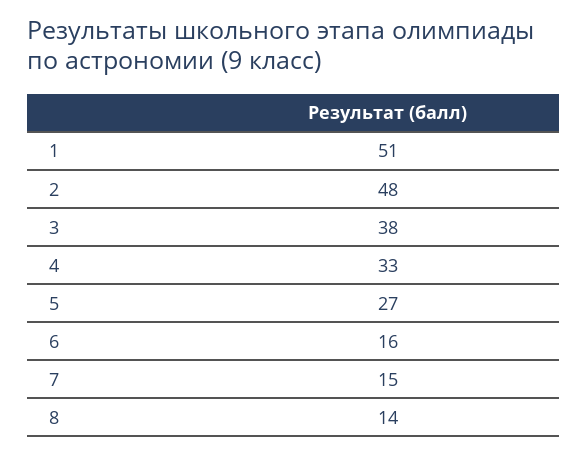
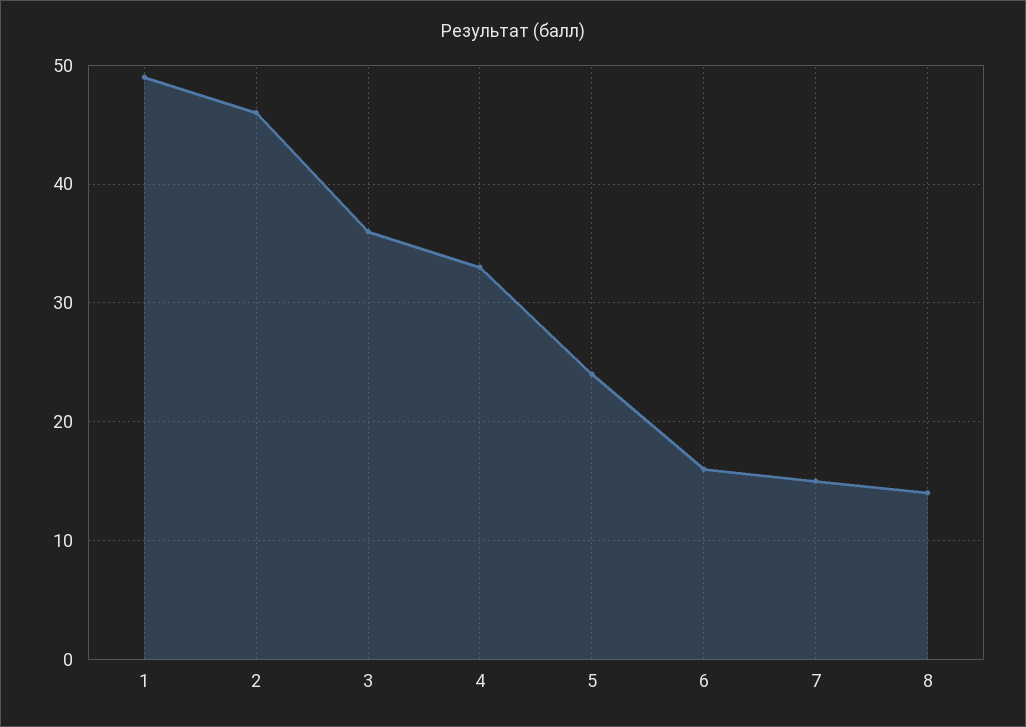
  {
-   "1": 51,
+   "1": 49,
-   "2": 48,
+   "2": 46,
-   "3": 38,
+   "3": 36,
    "4": 33,
-   "5": 27,
+   "5": 24,
    "6": 16,
    "7": 15,
    "8": 14
  }

